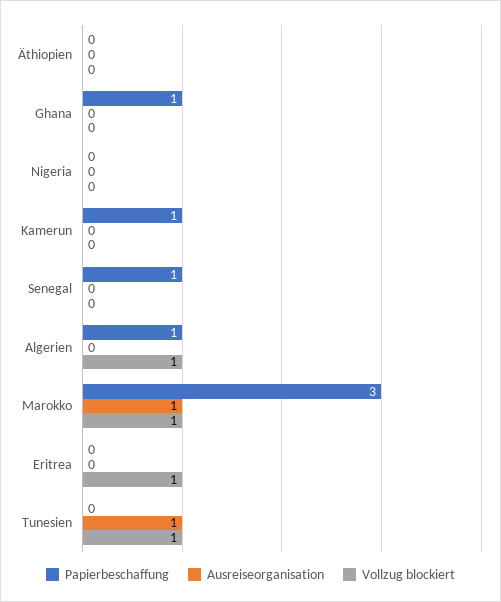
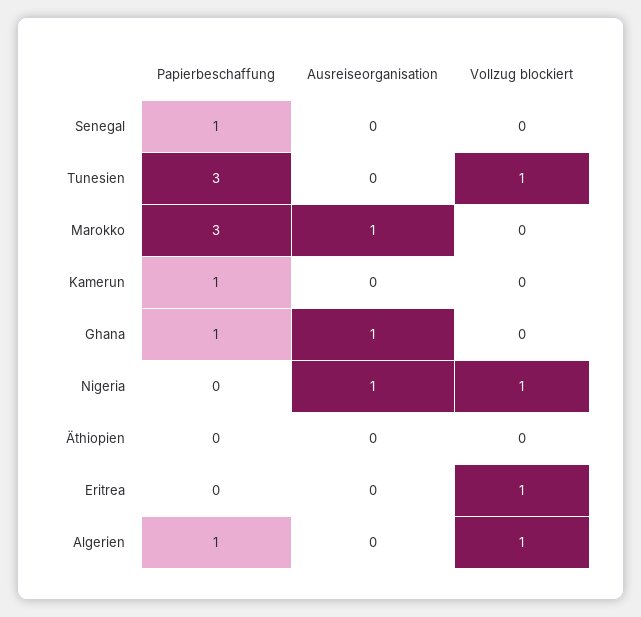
  {
    "Papierbeschaffung": {
      "Äthiopien": 0,
      "Ghana": 1,
      "Nigeria": 0,
      "Kamerun": 1,
      "Senegal": 1,
      "Algerien": 1,
      "Marokko": 3,
      "Eritrea": 0,
-     "Tunesien": 0
+     "Tunesien": 3
    },
    "Ausreiseorganisation": {
      "Äthiopien": 0,
-     "Ghana": 0,
+     "Ghana": 1,
-     "Nigeria": 0,
+     "Nigeria": 1,
      "Kamerun": 0,
      "Senegal": 0,
      "Algerien": 0,
      "Marokko": 1,
      "Eritrea": 0,
-     "Tunesien": 1
+     "Tunesien": 0
    },
    "Vollzug blockiert": {
      "Äthiopien": 0,
      "Ghana": 0,
-     "Nigeria": 0,
+     "Nigeria": 1,
      "Kamerun": 0,
      "Senegal": 0,
      "Algerien": 1,
-     "Marokko": 1,
+     "Marokko": 0,
      "Eritrea": 1,
      "Tunesien": 1
    }
  }

